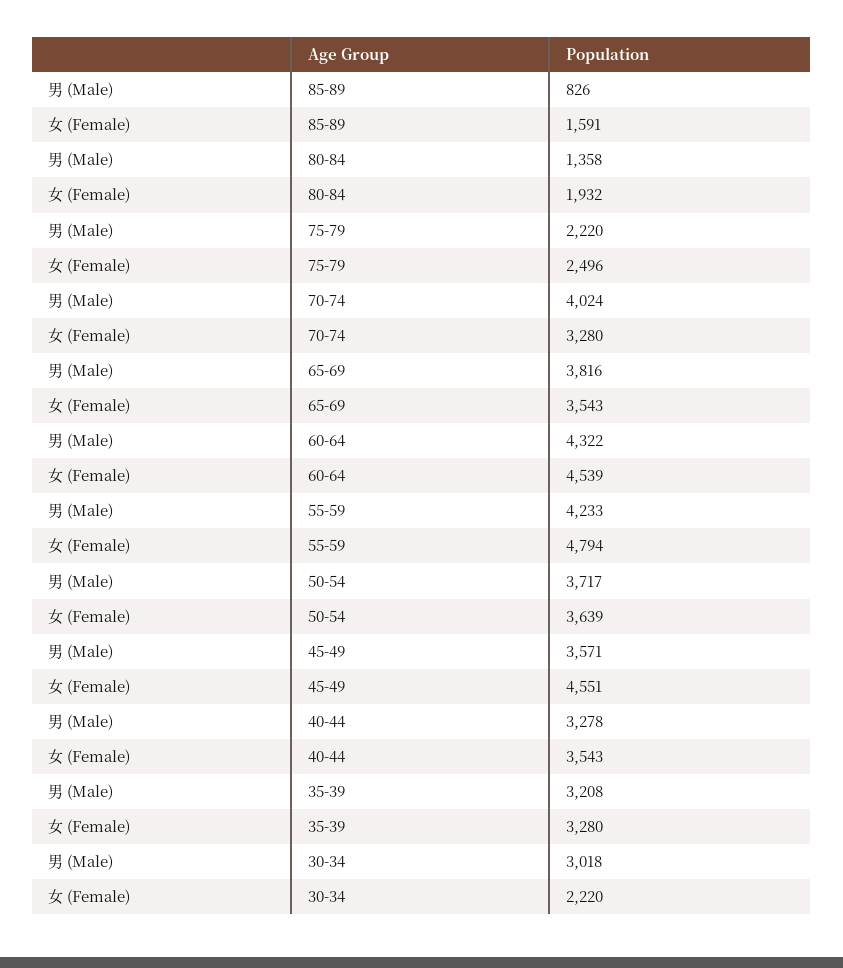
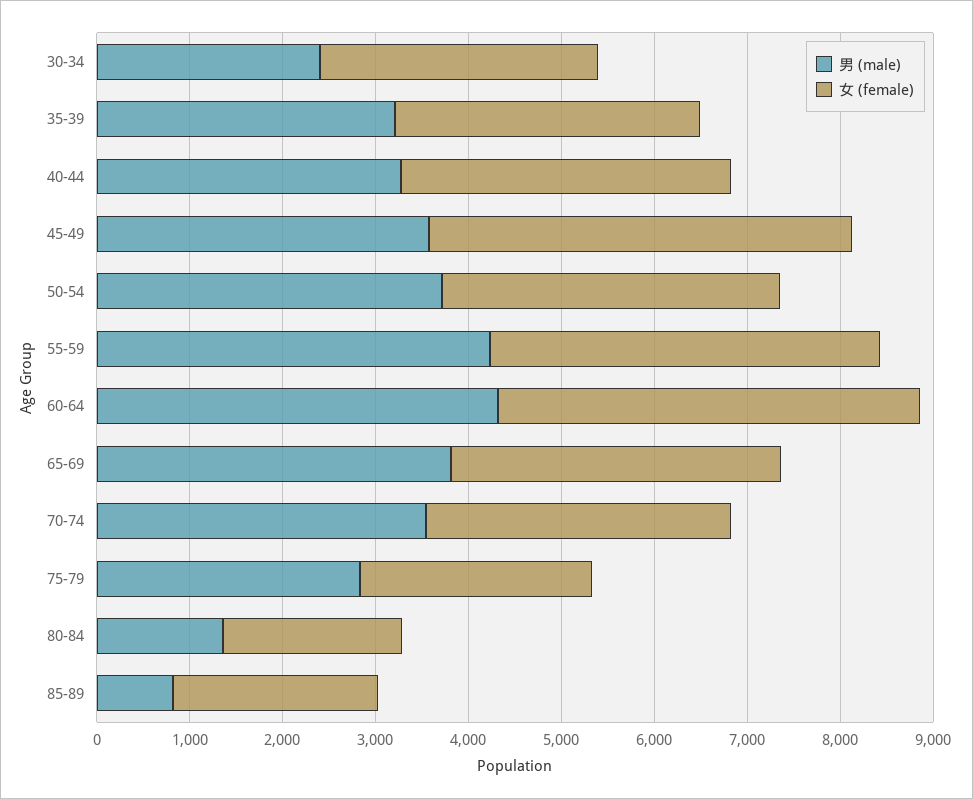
  {
    "男 (Male)": {
      "85-89": 826,
      "80-84": 1358,
-     "75-79": 2220,
+     "75-79": 2800,
-     "70-74": 4024,
+     "70-74": 3600,
      "65-69": 3816,
      "60-64": 4322,
      "55-59": 4233,
      "50-54": 3717,
      "45-49": 3571,
      "40-44": 3278,
      "35-39": 3208,
-     "30-34": 3018
+     "30-34": 2400
    },
    "女 (Female)": {
-     "85-89": 1591,
+     "85-89": 2200,
      "80-84": 1932,
      "75-79": 2496,
      "70-74": 3280,
      "65-69": 3543,
      "60-64": 4539,
-     "55-59": 4794,
+     "55-59": 4200,
      "50-54": 3639,
      "45-49": 4551,
      "40-44": 3543,
      "35-39": 3280,
-     "30-34": 2220
+     "30-34": 3000
    }
  }

